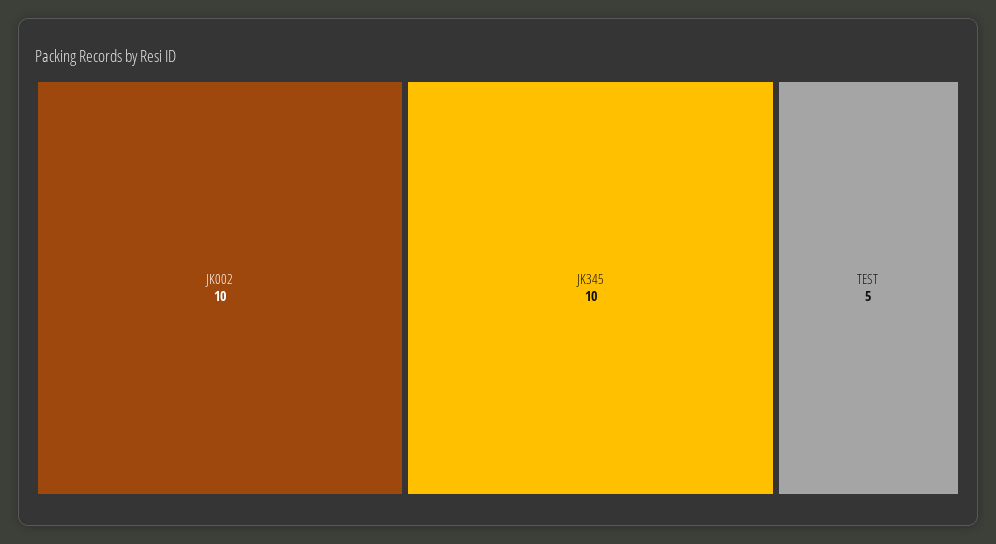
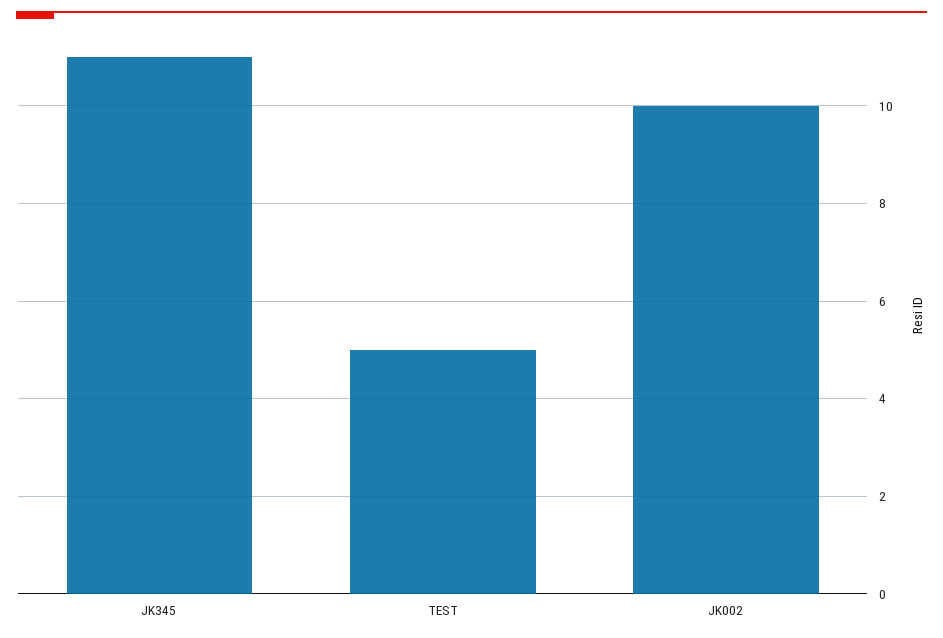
  {
    "JK002": 10,
-   "JK345": 10,
+   "JK345": 11,
    "TEST": 5
  }

